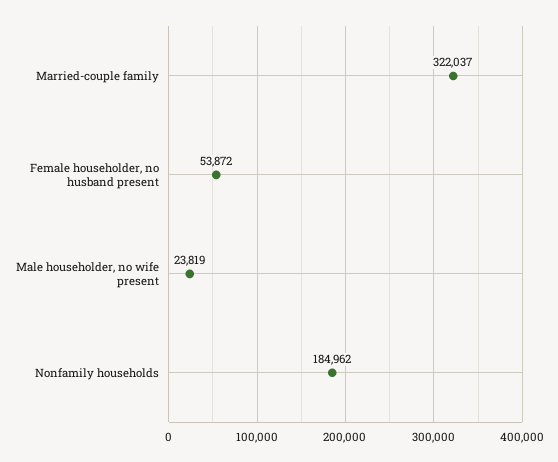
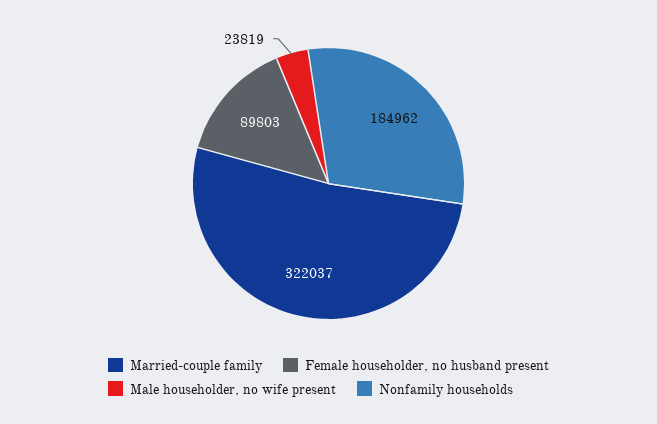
  {
    "Married-couple family": 322037,
-   "Female householder, no husband present": 53872,
+   "Female householder, no husband present": 89803,
    "Male householder, no wife present": 23819,
    "Nonfamily households": 184962
  }

